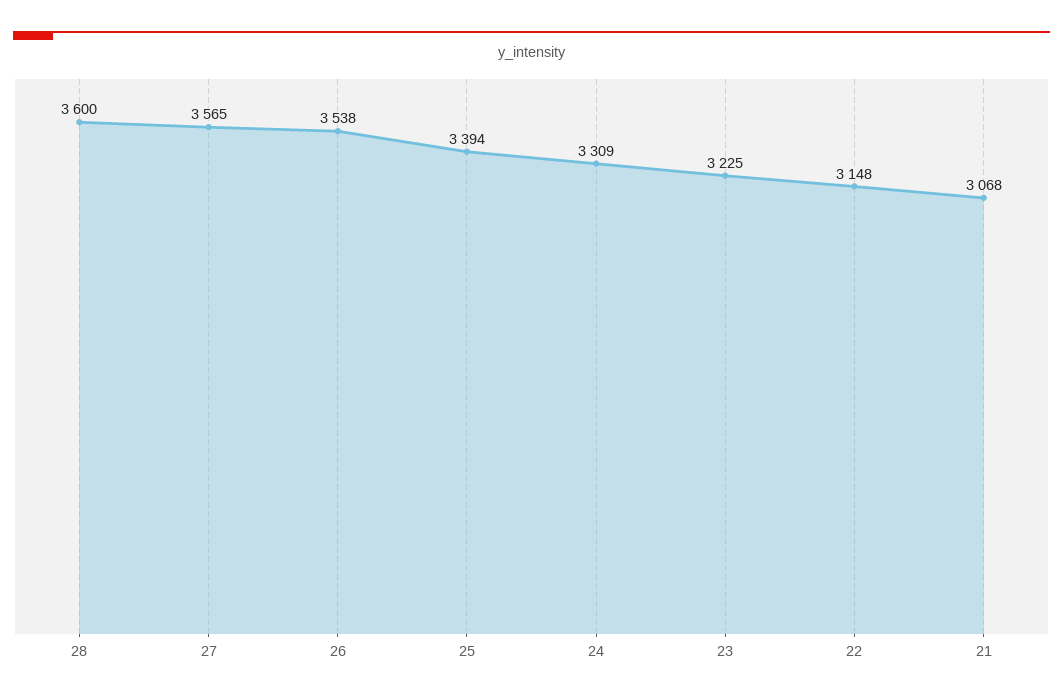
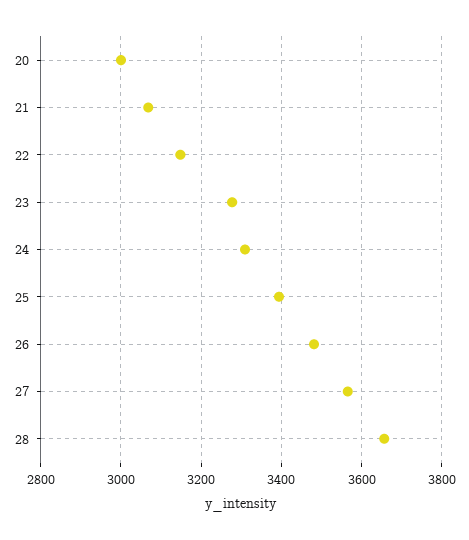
  {
-   "28": 3600,
+   "28": 3660,
    "27": 3565,
-   "26": 3538,
+   "26": 3480,
    "25": 3394,
    "24": 3309,
-   "23": 3225,
+   "23": 3280,
    "22": 3148,
-   "21": 3068
+   "21": 3068,
+   "20": 3000
  }

